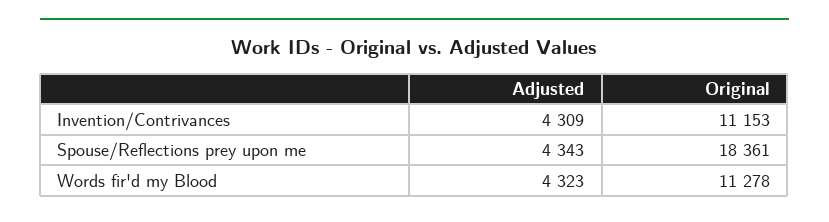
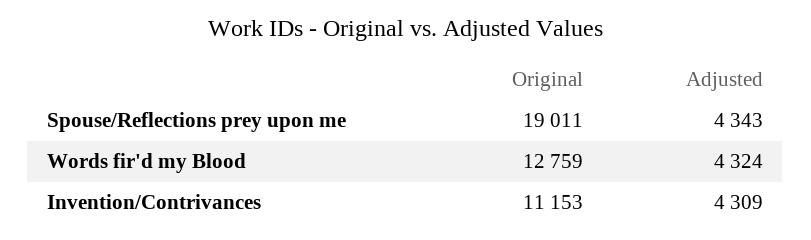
  {
    "Adjusted": {
      "Invention/Contrivances": 4309,
      "Spouse/Reflections prey upon me": 4343,
-     "Words fir'd my Blood": 4323
+     "Words fir'd my Blood": 4324
    },
    "Original": {
      "Invention/Contrivances": 11153,
-     "Spouse/Reflections prey upon me": 18361,
+     "Spouse/Reflections prey upon me": 19011,
-     "Words fir'd my Blood": 11278
+     "Words fir'd my Blood": 12759
    }
  }

